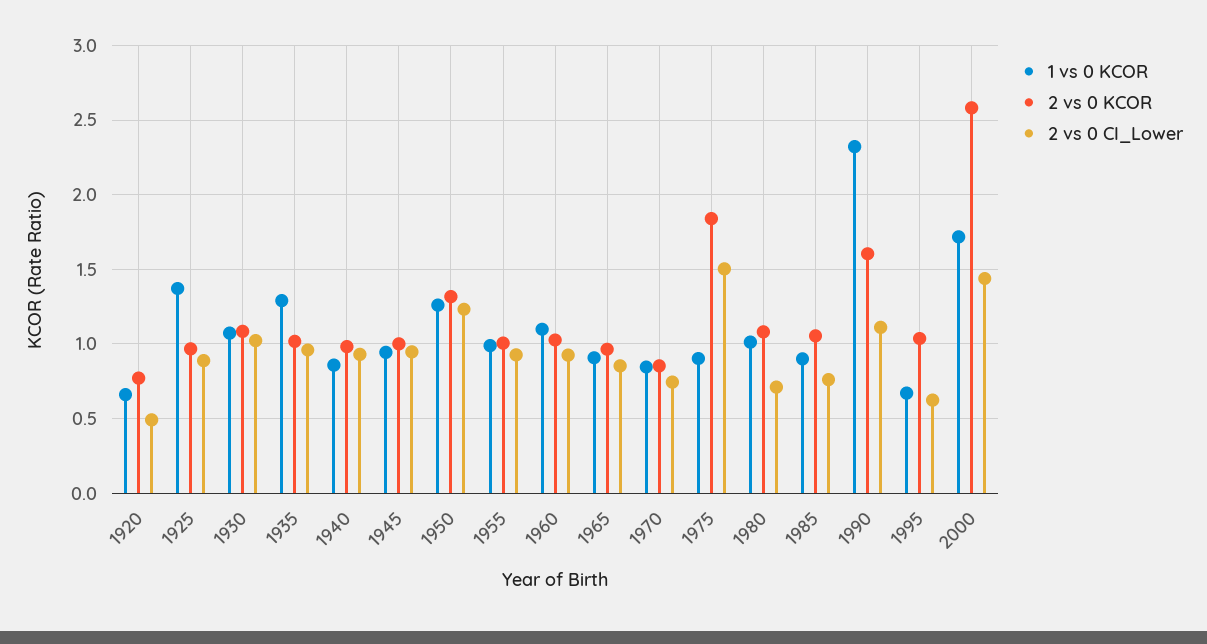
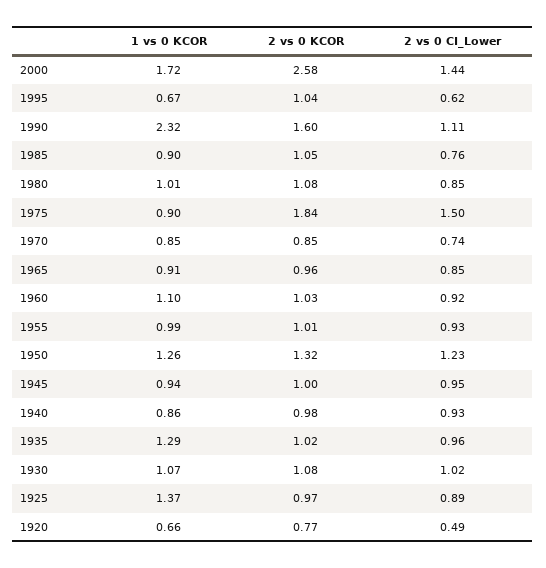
  {
    "1 vs 0 KCOR": {
      "1920": 0.66,
      "1925": 1.37,
      "1930": 1.07,
      "1935": 1.29,
      "1940": 0.86,
      "1945": 0.94,
      "1950": 1.26,
      "1955": 0.99,
      "1960": 1.1,
      "1965": 0.91,
      "1970": 0.85,
      "1975": 0.9,
      "1980": 1.01,
      "1985": 0.9,
      "1990": 2.32,
      "1995": 0.67,
      "2000": 1.72
    },
    "2 vs 0 KCOR": {
      "1920": 0.77,
      "1925": 0.97,
      "1930": 1.08,
      "1935": 1.02,
      "1940": 0.98,
      "1945": 1,
      "1950": 1.32,
      "1955": 1.01,
      "1960": 1.03,
      "1965": 0.96,
      "1970": 0.85,
      "1975": 1.84,
      "1980": 1.08,
      "1985": 1.05,
      "1990": 1.6,
      "1995": 1.04,
      "2000": 2.58
    },
    "2 vs 0 CI_Lower": {
      "1920": 0.49,
      "1925": 0.89,
      "1930": 1.02,
      "1935": 0.96,
      "1940": 0.93,
      "1945": 0.95,
      "1950": 1.23,
      "1955": 0.93,
      "1960": 0.92,
      "1965": 0.85,
      "1970": 0.74,
      "1975": 1.5,
-     "1980": 0.7,
+     "1980": 0.85,
      "1985": 0.76,
      "1990": 1.11,
      "1995": 0.62,
      "2000": 1.44
    }
  }

